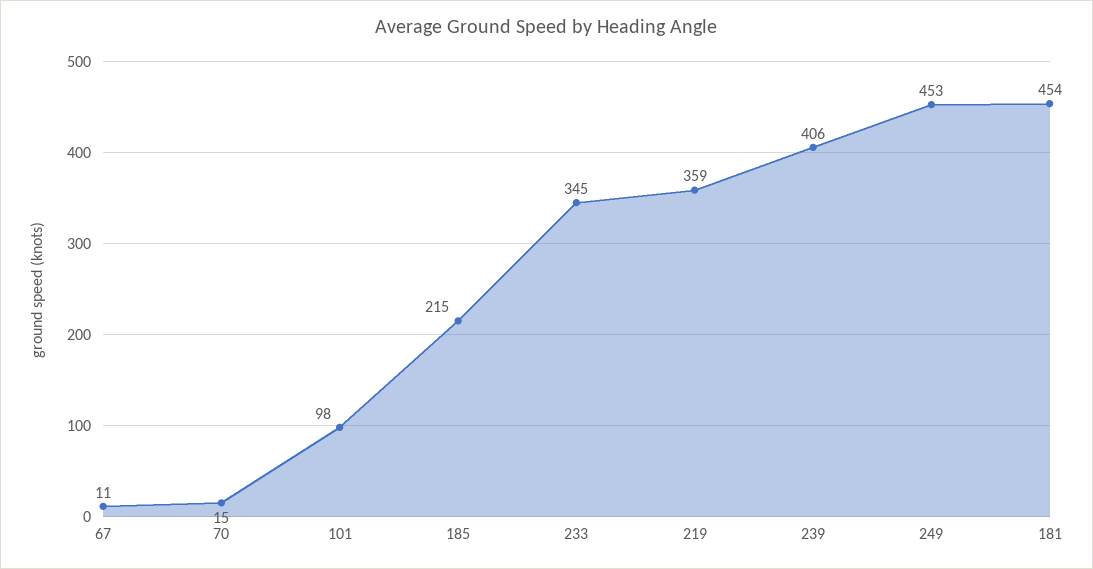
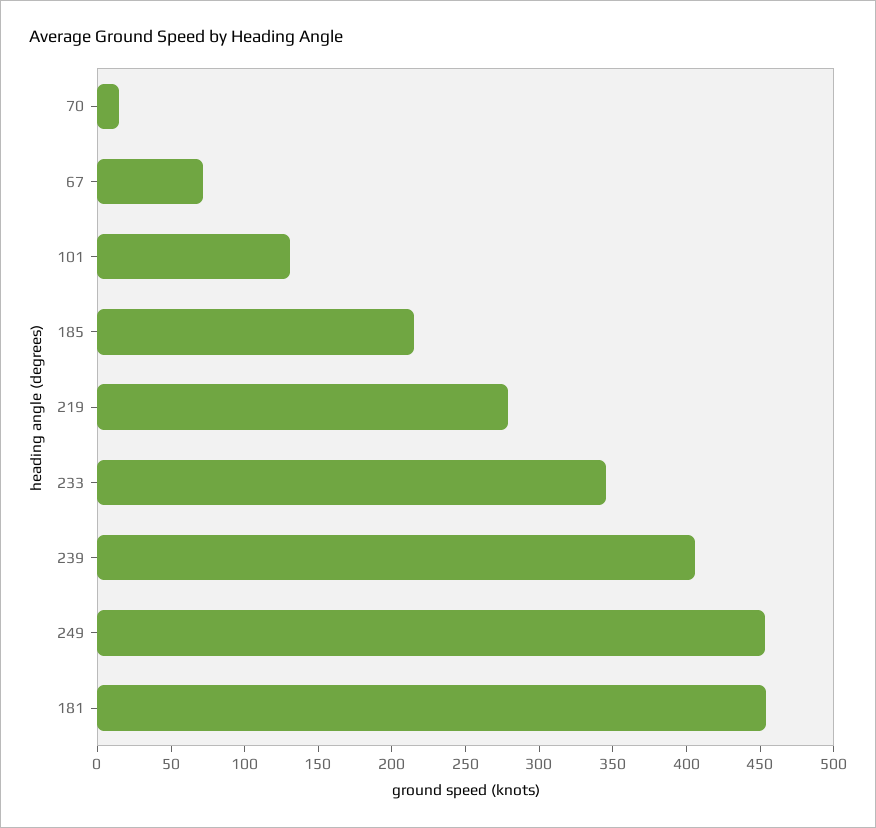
  {
-   "67": 11,
+   "67": 70,
    "70": 15,
-   "101": 98,
+   "101": 130,
    "185": 215,
    "233": 345,
-   "219": 359,
+   "219": 280,
    "239": 406,
    "249": 453,
    "181": 454
  }

